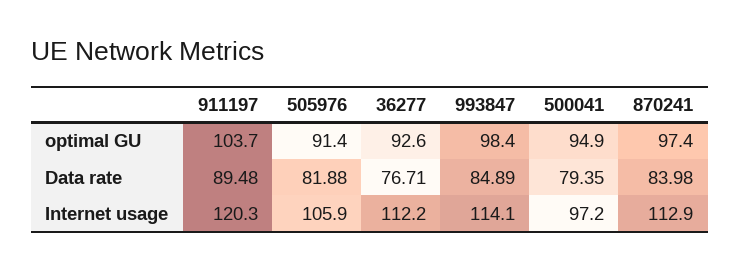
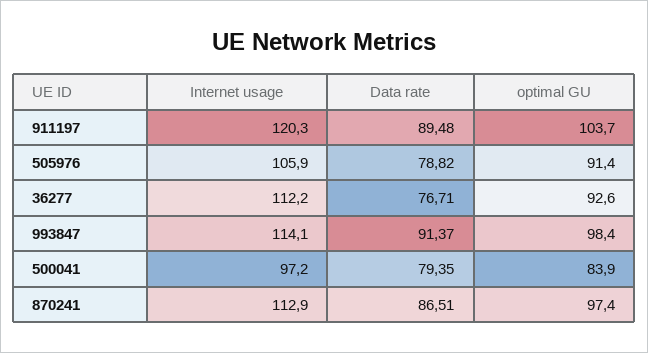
  {
    "911197": {
      "optimal GU": 103.7,
      "Data rate": 89.48,
      "Internet usage": 120.3
    },
    "505976": {
      "optimal GU": 91.4,
-     "Data rate": 81.88,
+     "Data rate": 78.82,
      "Internet usage": 105.9
    },
    "36277": {
      "optimal GU": 92.6,
      "Data rate": 76.71,
      "Internet usage": 112.2
    },
    "993847": {
      "optimal GU": 98.4,
-     "Data rate": 84.89,
+     "Data rate": 91.37,
      "Internet usage": 114.1
    },
    "500041": {
-     "optimal GU": 94.9,
+     "optimal GU": 83.9,
      "Data rate": 79.35,
      "Internet usage": 97.2
    },
    "870241": {
      "optimal GU": 97.4,
-     "Data rate": 83.98,
+     "Data rate": 86.51,
      "Internet usage": 112.9
    }
  }

